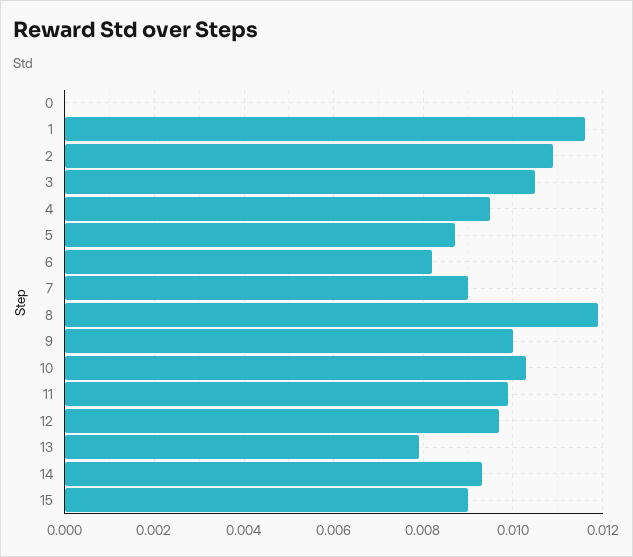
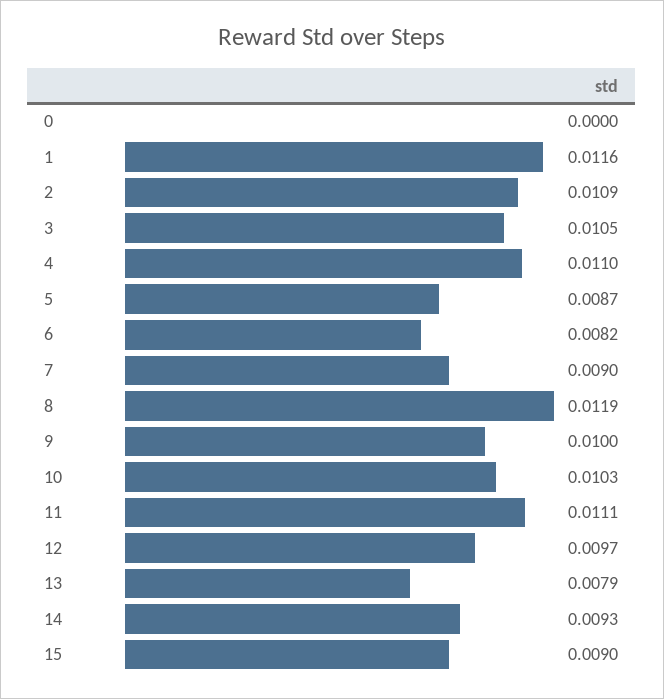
  {
    "0": 0,
    "1": 0.0116,
    "2": 0.0109,
    "3": 0.0105,
-   "4": 0.0095,
+   "4": 0.011,
    "5": 0.0087,
    "6": 0.0082,
    "7": 0.009,
    "8": 0.0119,
    "9": 0.01,
    "10": 0.0103,
-   "11": 0.01,
+   "11": 0.0111,
    "12": 0.0097,
    "13": 0.0079,
    "14": 0.0093,
    "15": 0.009
  }

